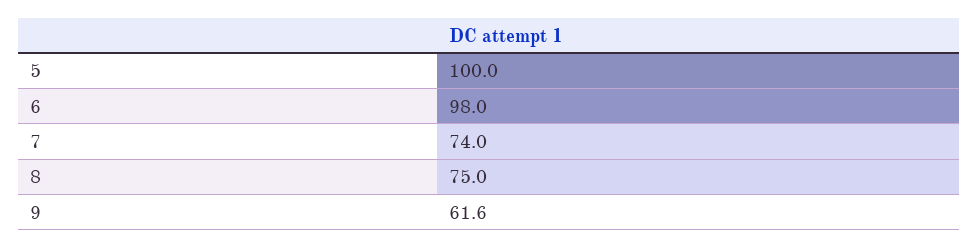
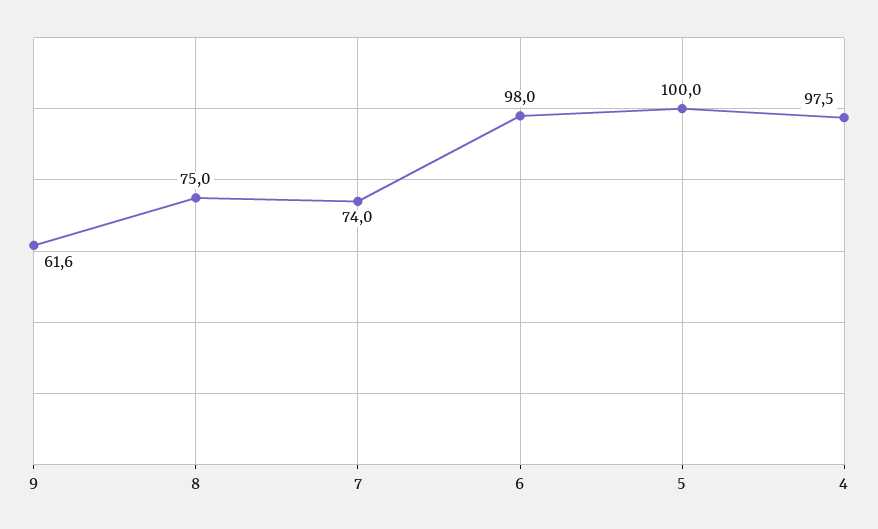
  {
    "5": 100,
    "6": 98,
    "7": 74,
    "8": 75,
-   "9": 61.6
+   "9": 61.6,
+   "4": 97.5
  }

